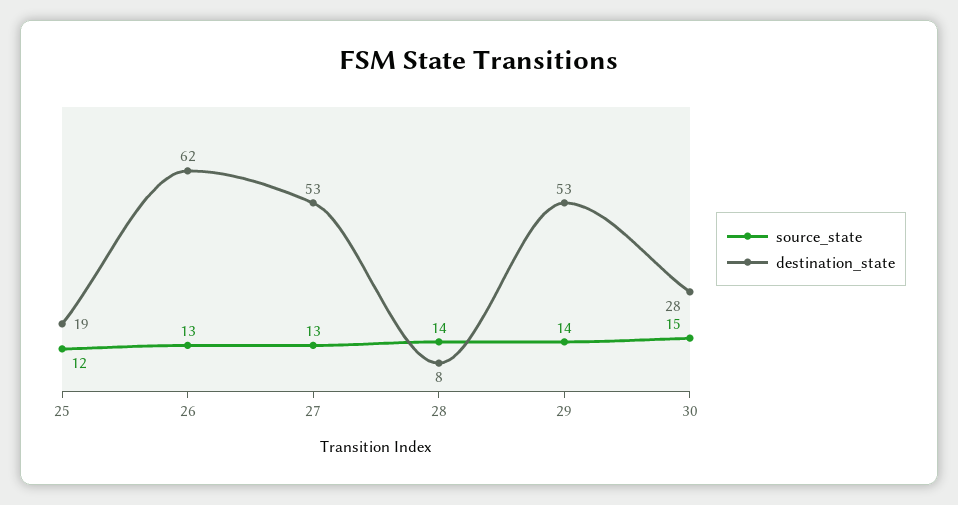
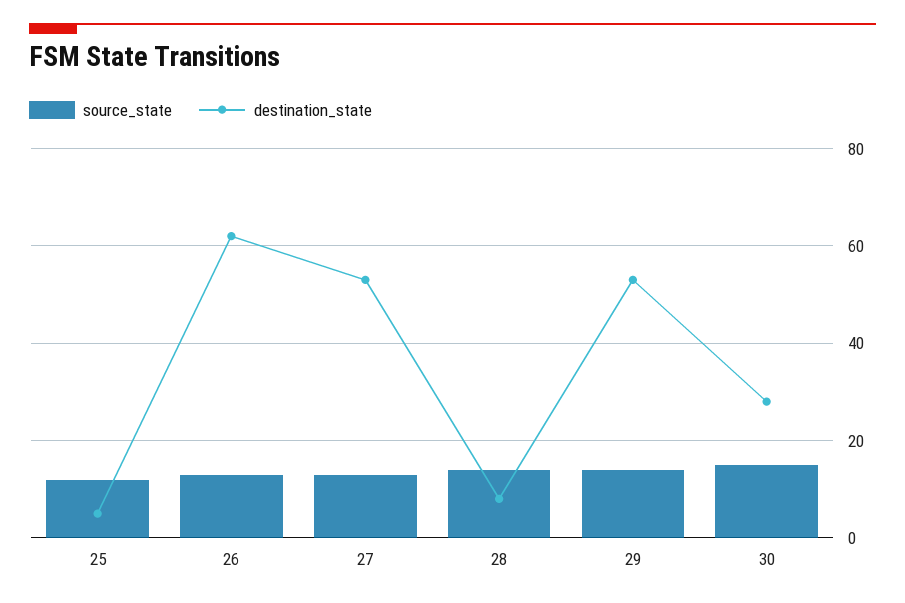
  {
    "source_state": {
      "25": 12,
      "26": 13,
      "27": 13,
      "28": 14,
      "29": 14,
      "30": 15
    },
    "destination_state": {
-     "25": 19,
+     "25": 5,
      "26": 62,
      "27": 53,
      "28": 8,
      "29": 53,
      "30": 28
    }
  }

